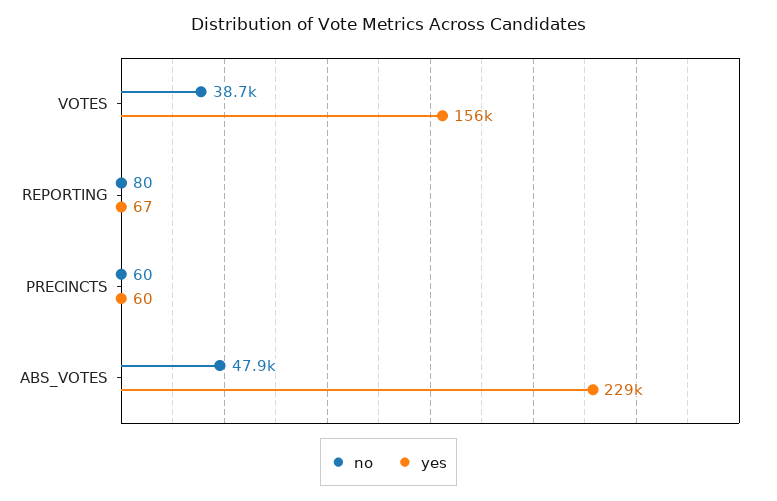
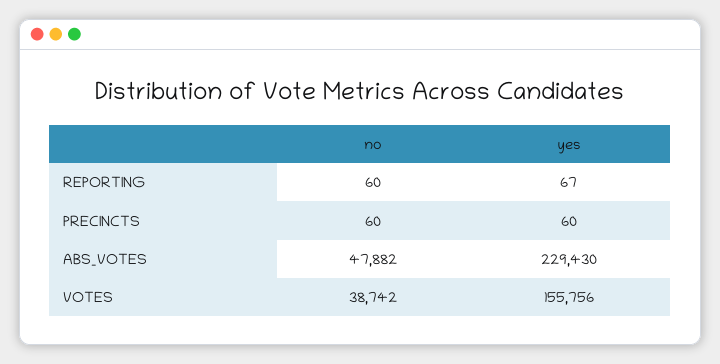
  {
    "no": {
      "VOTES": 38742,
-     "REPORTING": 80,
+     "REPORTING": 60,
      "PRECINCTS": 60,
      "ABS_VOTES": 47882
    },
    "yes": {
      "VOTES": 155756,
      "REPORTING": 67,
      "PRECINCTS": 60,
      "ABS_VOTES": 229430
    }
  }

